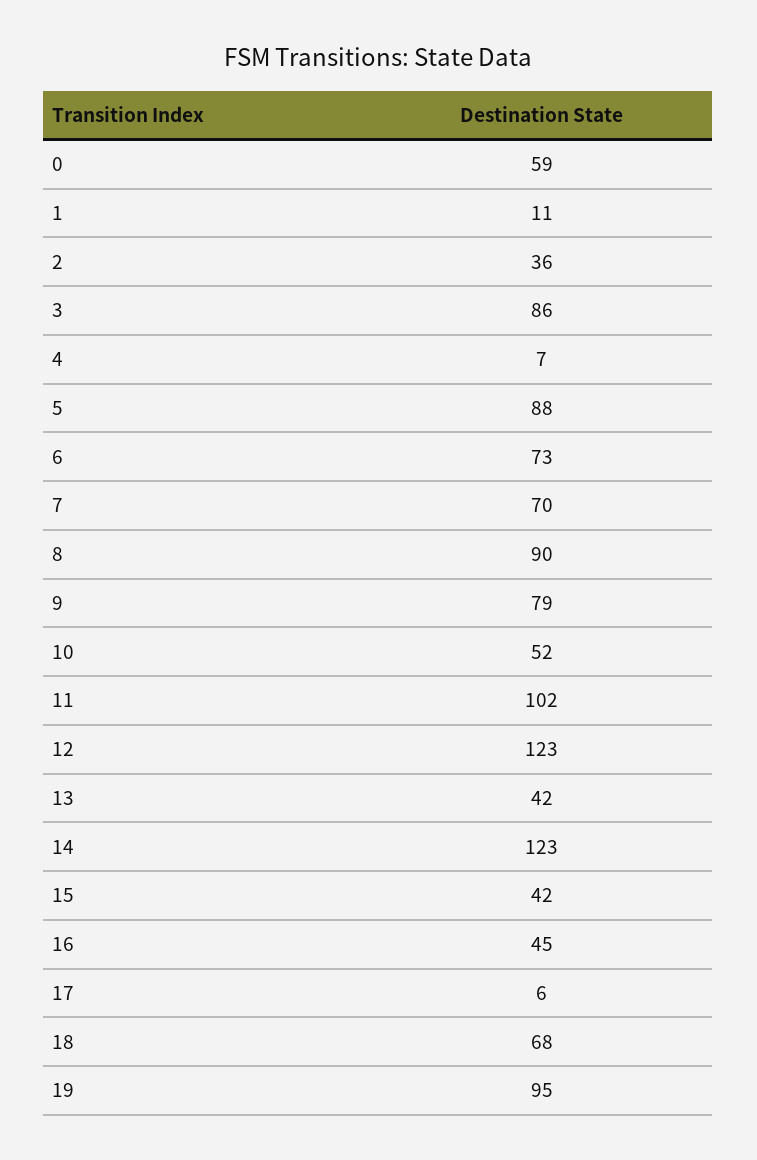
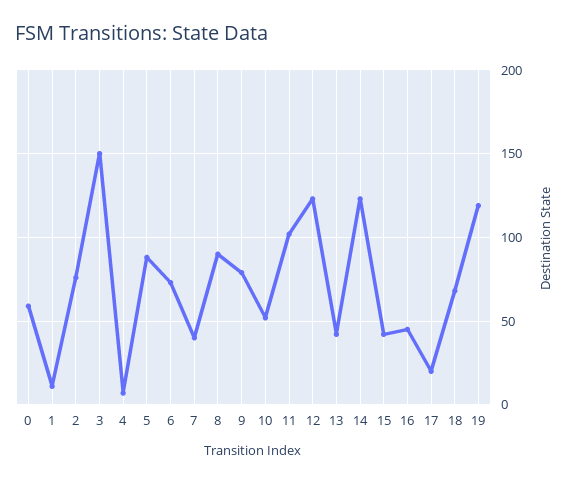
  {
    "0": 59,
    "1": 11,
-   "2": 36,
+   "2": 75,
-   "3": 86,
+   "3": 150,
    "4": 7,
    "5": 88,
    "6": 73,
-   "7": 70,
+   "7": 40,
    "8": 90,
    "9": 79,
    "10": 52,
    "11": 102,
    "12": 123,
    "13": 42,
    "14": 123,
    "15": 42,
    "16": 45,
-   "17": 6,
+   "17": 20,
    "18": 68,
-   "19": 95
+   "19": 120
  }

